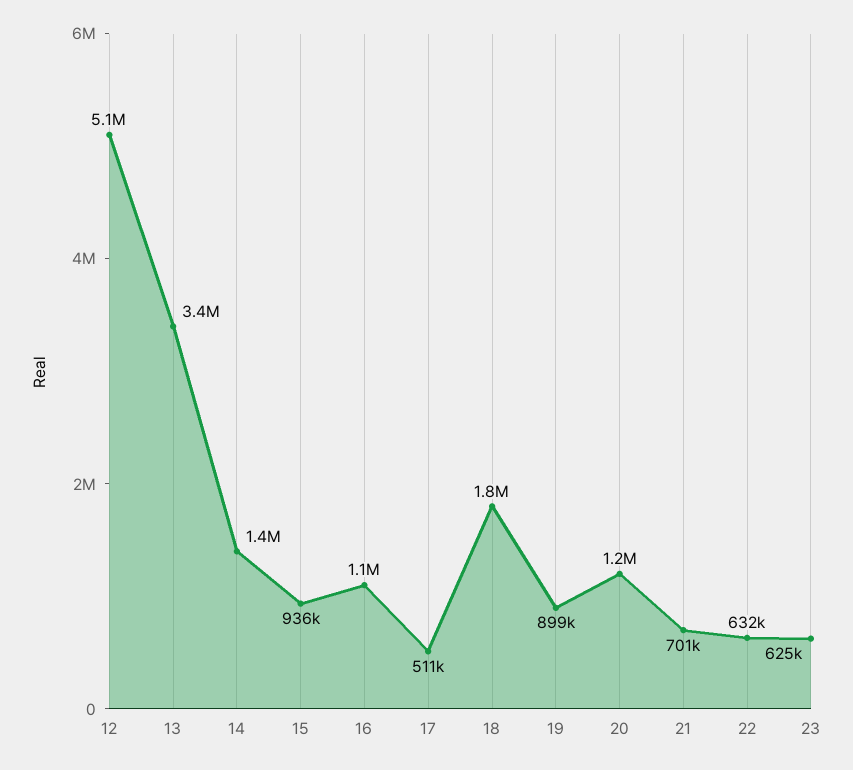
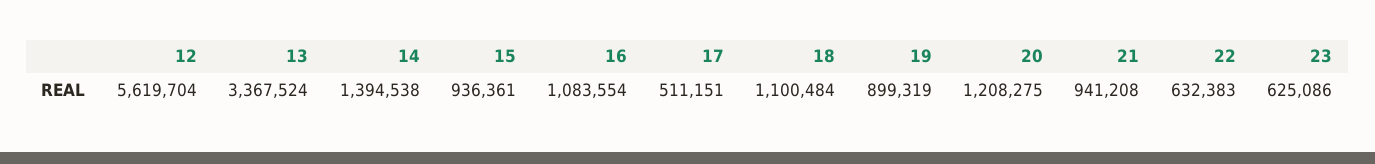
  {
-   "12": 5100000,
+   "12": 5619704,
    "13": 3367524,
    "14": 1394538,
    "15": 936361,
    "16": 1083554,
    "17": 511151,
-   "18": 1800000,
+   "18": 1100484,
    "19": 899319,
    "20": 1208275,
-   "21": 701000,
+   "21": 941208,
    "22": 632383,
    "23": 625086
  }

